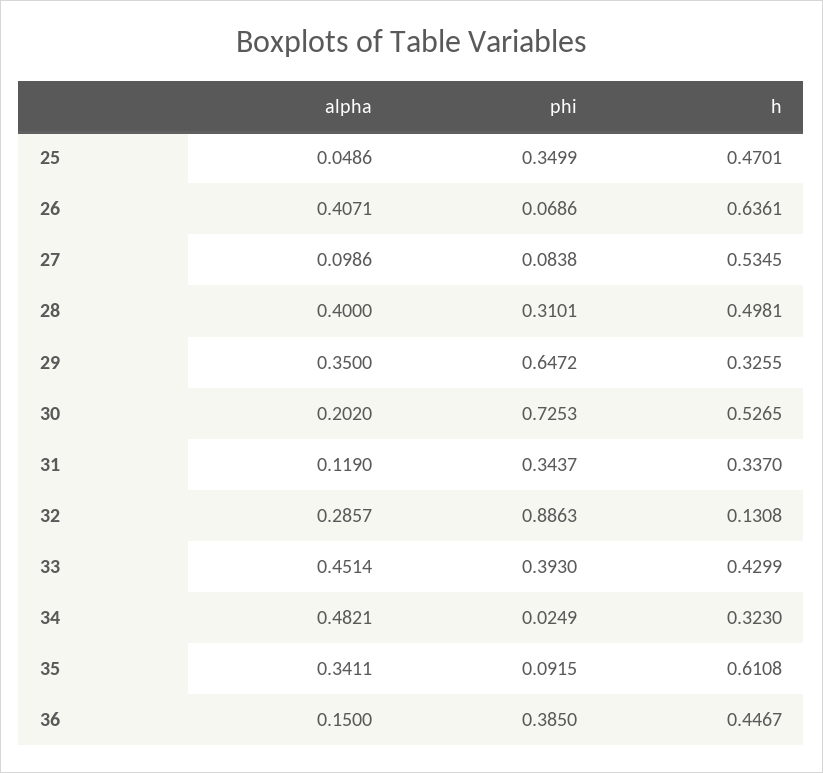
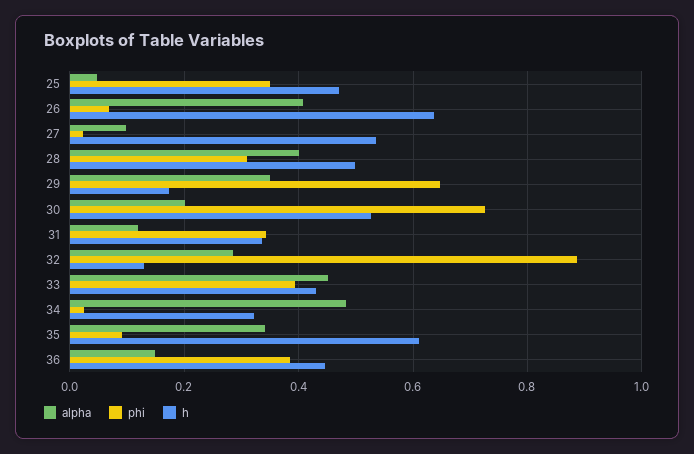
  {
    "alpha": {
      "25": 0.0486,
      "26": 0.4071,
      "27": 0.0986,
      "28": 0.4,
      "29": 0.35,
      "30": 0.202,
      "31": 0.119,
      "32": 0.2857,
      "33": 0.4514,
      "34": 0.4821,
      "35": 0.3411,
      "36": 0.15
    },
    "phi": {
      "25": 0.3499,
      "26": 0.0686,
-     "27": 0.0838,
+     "27": 0.02,
      "28": 0.3101,
      "29": 0.6472,
      "30": 0.7253,
      "31": 0.3437,
      "32": 0.8863,
      "33": 0.393,
      "34": 0.0249,
      "35": 0.0915,
      "36": 0.385
    },
    "h": {
      "25": 0.4701,
      "26": 0.6361,
      "27": 0.5345,
      "28": 0.4981,
-     "29": 0.3255,
+     "29": 0.18,
      "30": 0.5265,
      "31": 0.337,
      "32": 0.1308,
      "33": 0.4299,
      "34": 0.323,
      "35": 0.6108,
      "36": 0.4467
    }
  }

